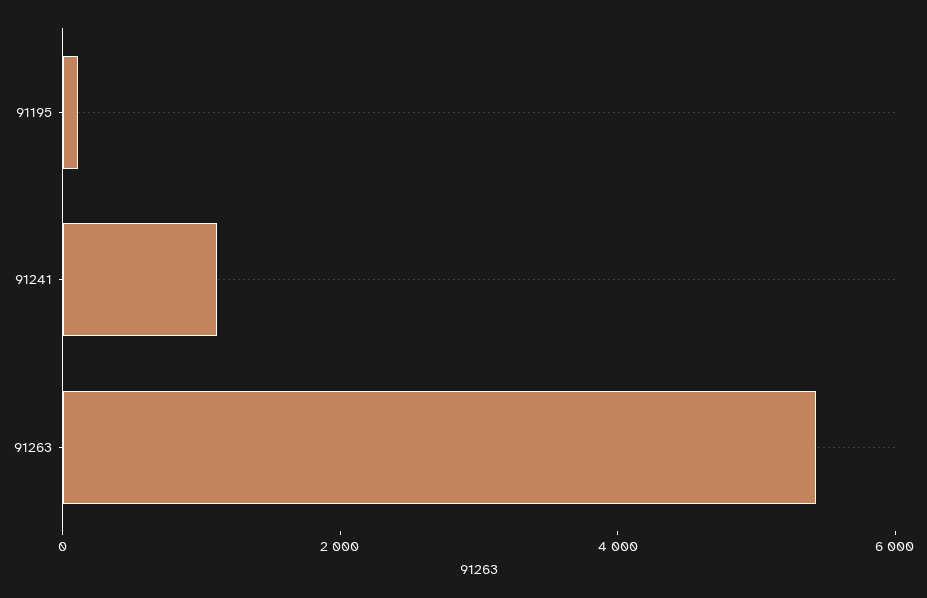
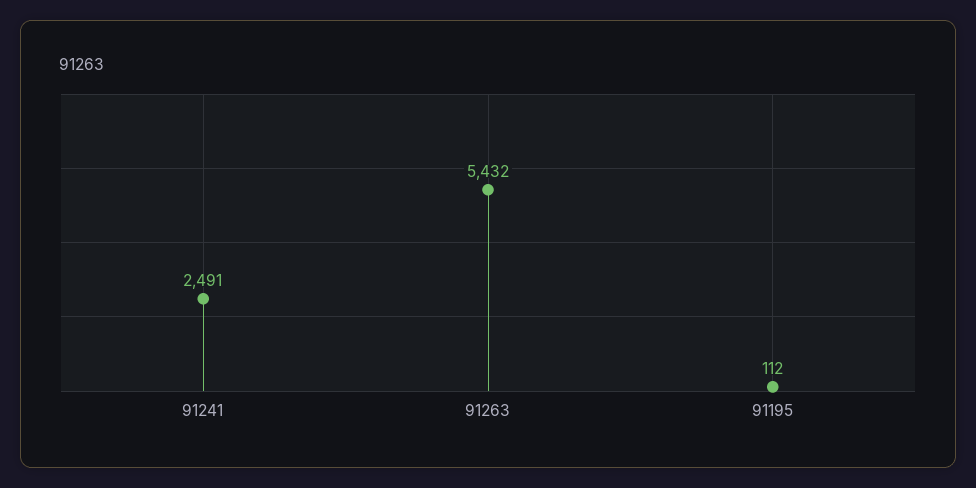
  {
    "91195": 112,
-   "91241": 1000,
+   "91241": 2491,
    "91263": 5432
  }

